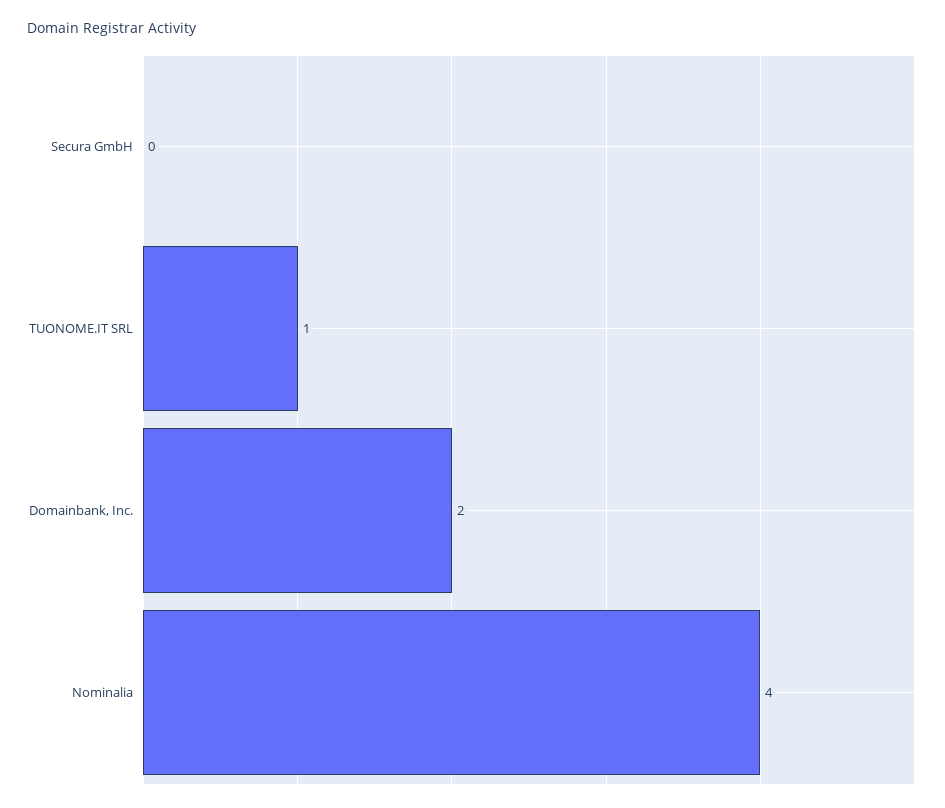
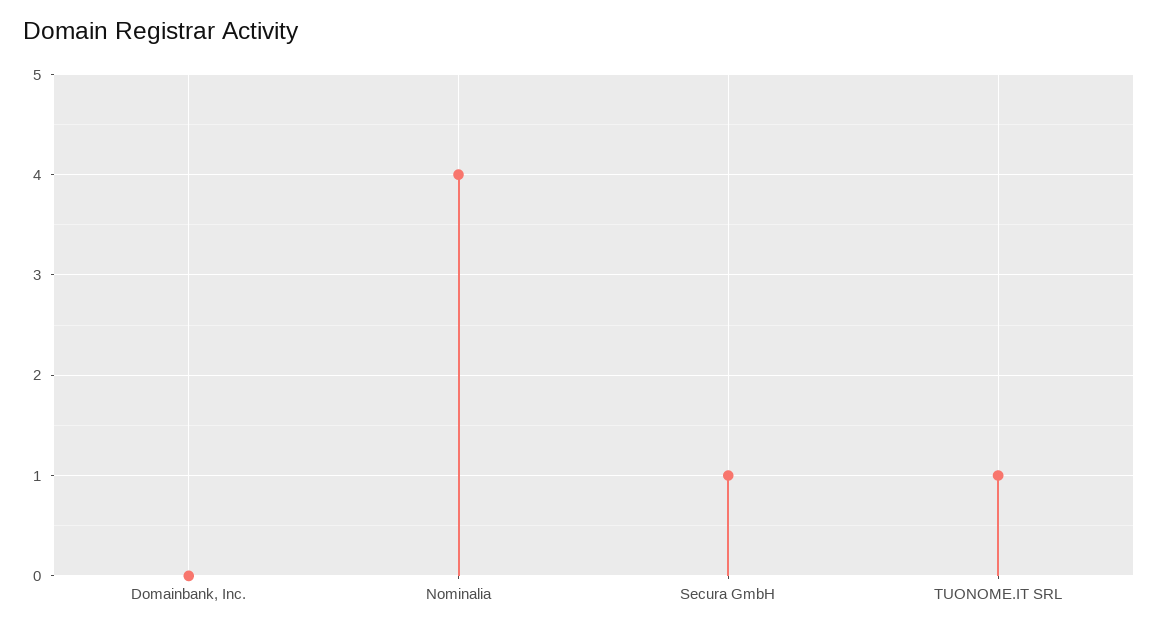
  {
-   "Secura GmbH": 0,
+   "Secura GmbH": 1,
    "TUONOME.IT SRL": 1,
-   "Domainbank, Inc.": 2,
+   "Domainbank, Inc.": 0,
    "Nominalia": 4
  }

